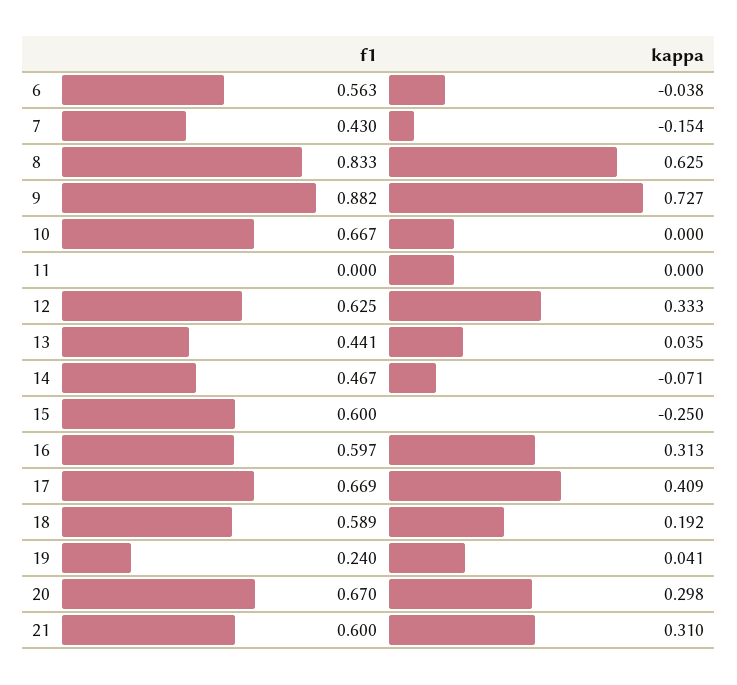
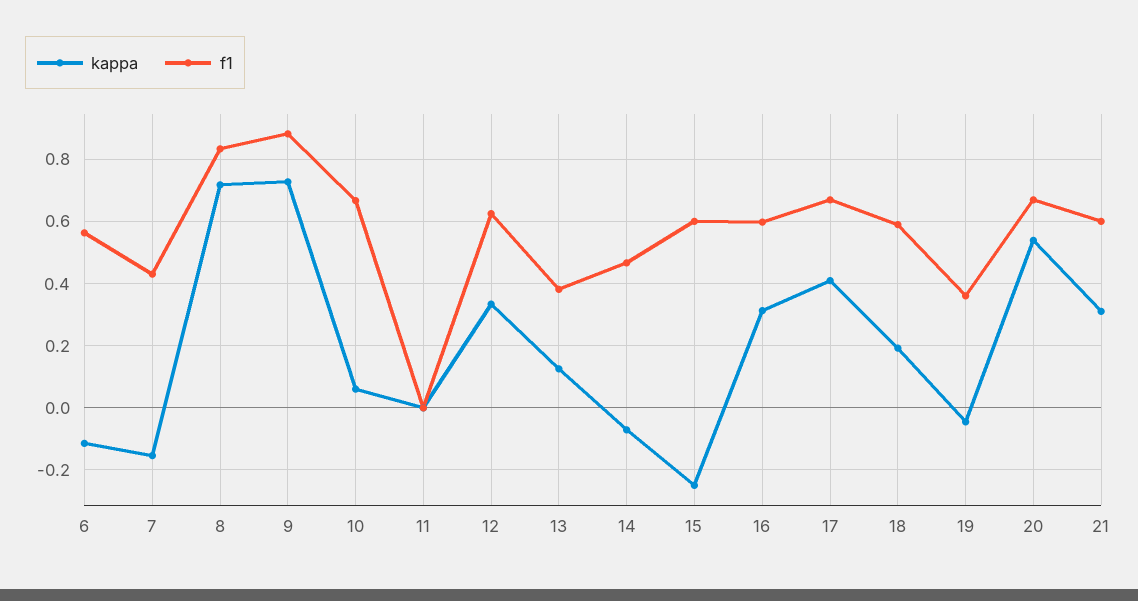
  {
    "f1": {
      "6": 0.563,
      "7": 0.43,
      "8": 0.833,
      "9": 0.882,
      "10": 0.667,
      "11": 0,
      "12": 0.625,
-     "13": 0.441,
+     "13": 0.38,
      "14": 0.467,
      "15": 0.6,
      "16": 0.597,
      "17": 0.669,
      "18": 0.589,
-     "19": 0.24,
+     "19": 0.36,
      "20": 0.67,
      "21": 0.6
    },
    "kappa": {
-     "6": -0.038,
+     "6": -0.12,
      "7": -0.154,
-     "8": 0.625,
+     "8": 0.72,
      "9": 0.727,
-     "10": 0,
+     "10": 0.06,
      "11": 0,
      "12": 0.333,
-     "13": 0.035,
+     "13": 0.12,
      "14": -0.071,
      "15": -0.25,
      "16": 0.313,
      "17": 0.409,
      "18": 0.192,
-     "19": 0.041,
+     "19": -0.04,
-     "20": 0.298,
+     "20": 0.54,
      "21": 0.31
    }
  }

